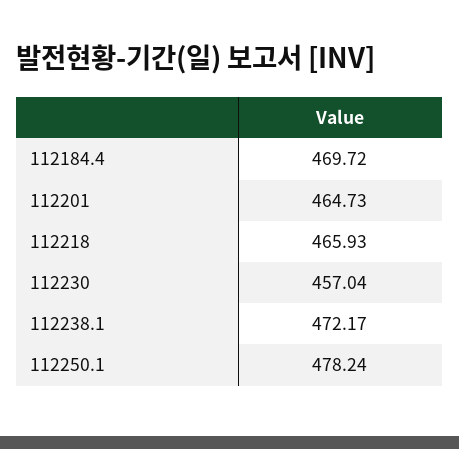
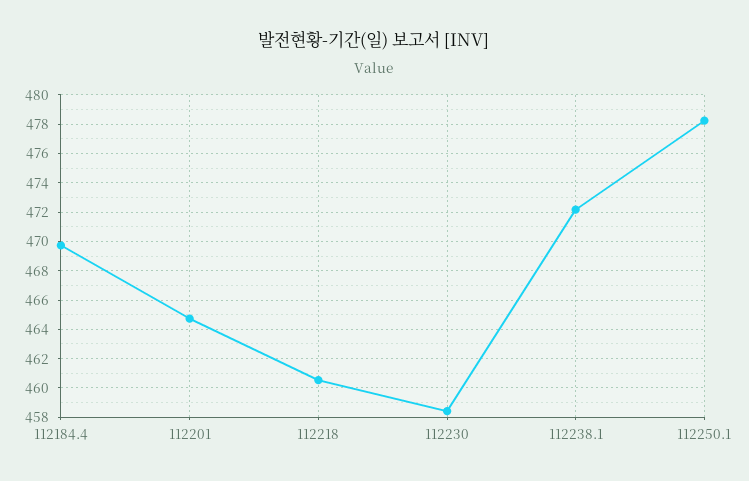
  {
    "112184.4": 469.72,
    "112201": 464.73,
-   "112218": 465.93,
+   "112218": 460.5,
-   "112230": 457.04,
+   "112230": 458.5,
    "112238.1": 472.17,
    "112250.1": 478.24
  }

